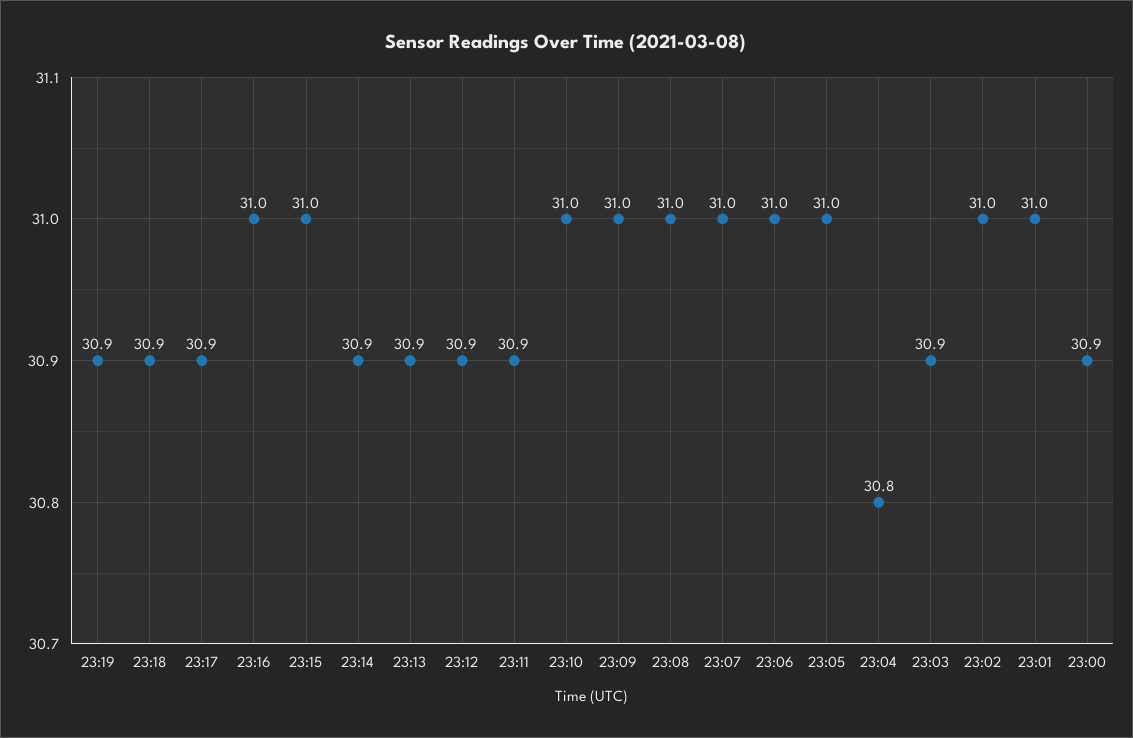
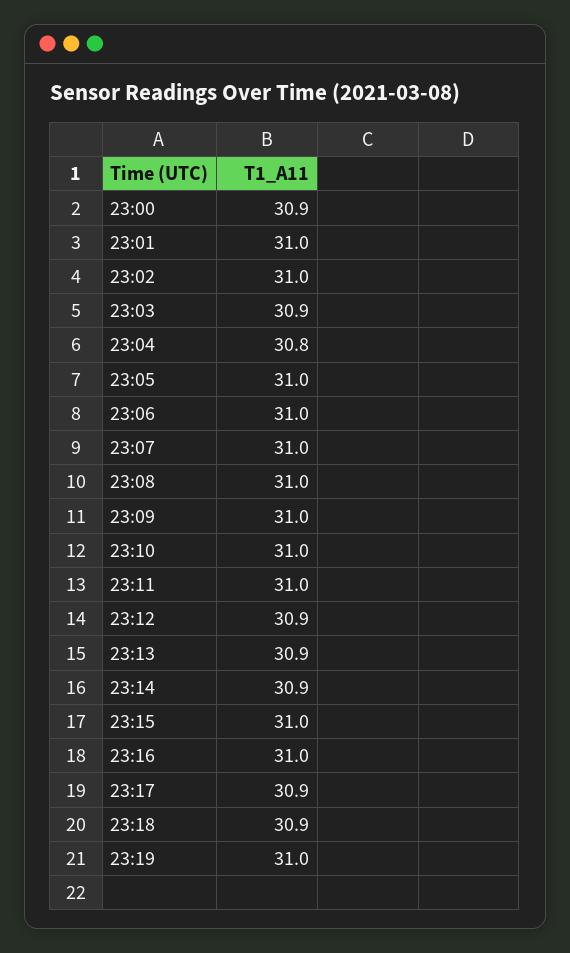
  {
-   "23:19": 30.9,
+   "23:19": 31,
    "23:18": 30.9,
    "23:17": 30.9,
    "23:16": 31,
    "23:15": 31,
    "23:14": 30.9,
    "23:13": 30.9,
    "23:12": 30.9,
-   "23:11": 30.9,
+   "23:11": 31,
    "23:10": 31,
    "23:09": 31,
    "23:08": 31,
    "23:07": 31,
    "23:06": 31,
    "23:05": 31,
    "23:04": 30.8,
    "23:03": 30.9,
    "23:02": 31,
    "23:01": 31,
    "23:00": 30.9
  }

